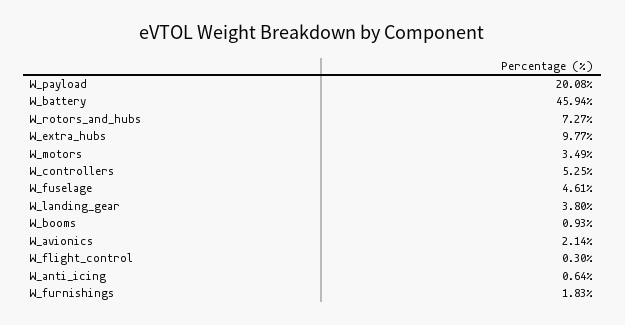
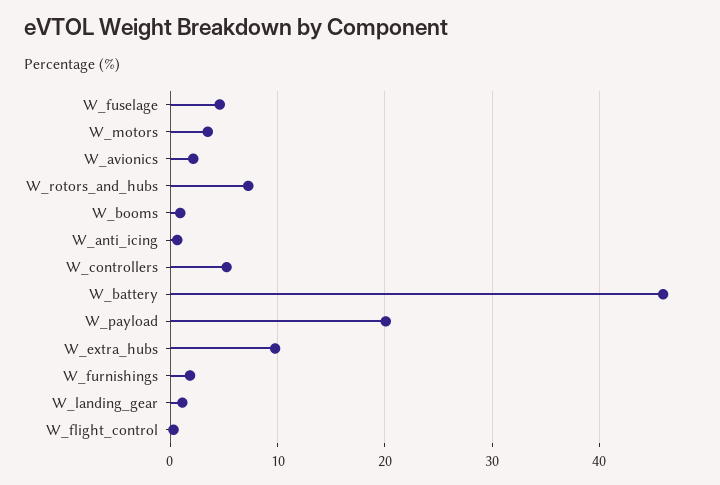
  {
    "W_payload": 20.08,
    "W_battery": 45.94,
    "W_rotors_and_hubs": 7.27,
    "W_extra_hubs": 9.77,
    "W_motors": 3.49,
    "W_controllers": 5.25,
    "W_fuselage": 4.61,
-   "W_landing_gear": 3.8,
+   "W_landing_gear": 1,
    "W_booms": 0.93,
    "W_avionics": 2.14,
    "W_flight_control": 0.3,
    "W_anti_icing": 0.64,
    "W_furnishings": 1.83
  }

